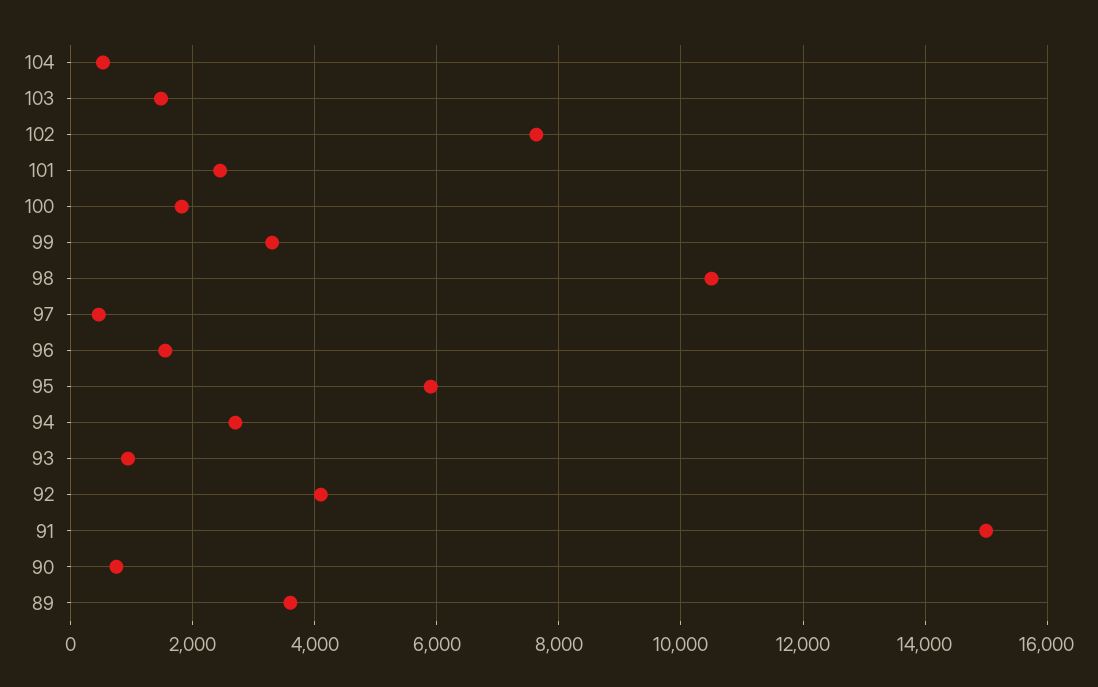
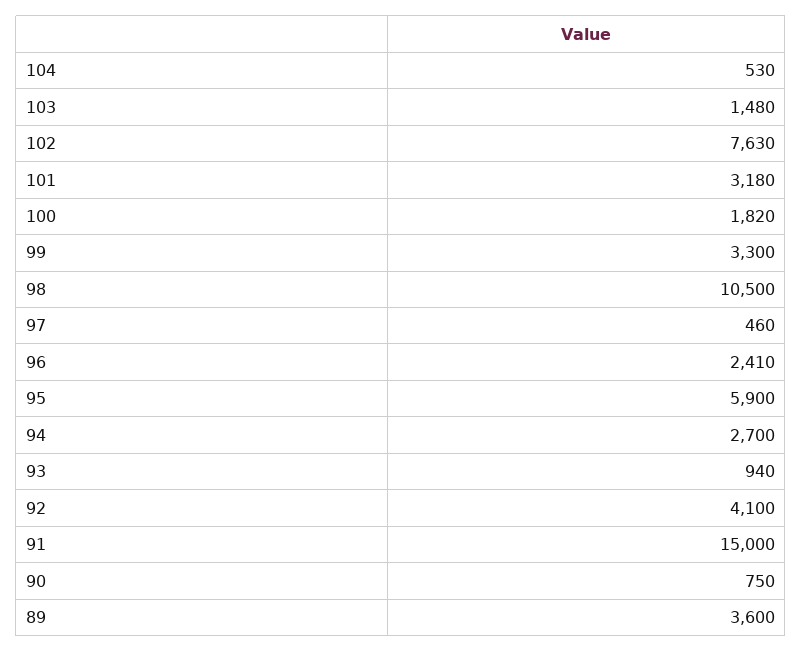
  {
    "104": 530,
    "103": 1480,
    "102": 7630,
-   "101": 2400,
+   "101": 3180,
    "100": 1820,
    "99": 3300,
    "98": 10500,
    "97": 460,
-   "96": 1600,
+   "96": 2410,
    "95": 5900,
    "94": 2700,
    "93": 940,
    "92": 4100,
    "91": 15000,
    "90": 750,
    "89": 3600
  }

